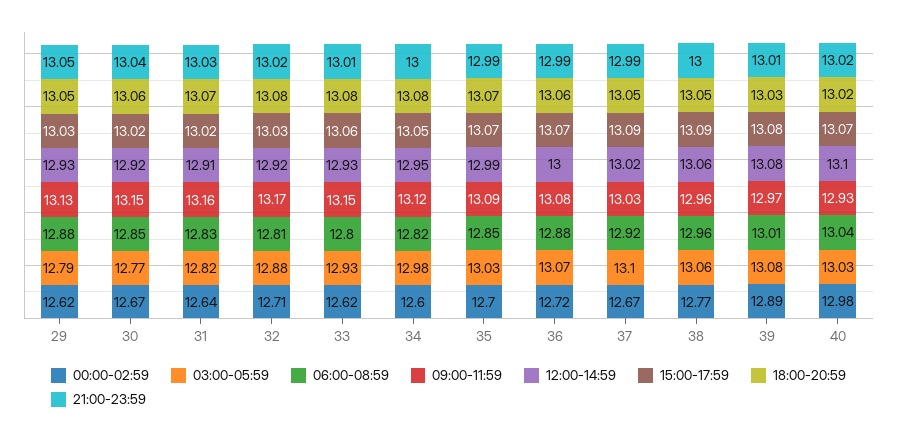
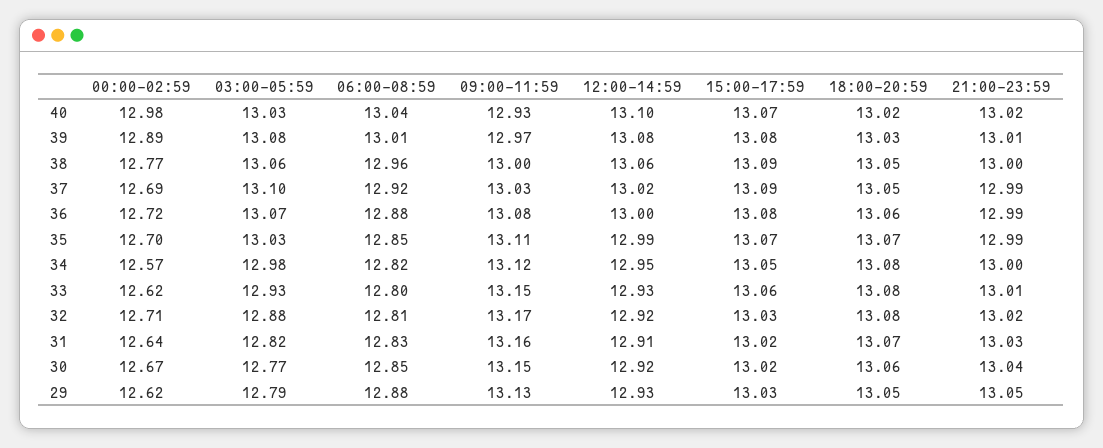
  {
    "00:00-02:59": {
      "29": 12.62,
      "30": 12.67,
      "31": 12.64,
      "32": 12.71,
      "33": 12.62,
-     "34": 12.6,
+     "34": 12.57,
      "35": 12.7,
      "36": 12.72,
-     "37": 12.67,
+     "37": 12.69,
      "38": 12.77,
      "39": 12.89,
      "40": 12.98
    },
    "03:00-05:59": {
      "29": 12.79,
      "30": 12.77,
      "31": 12.82,
      "32": 12.88,
      "33": 12.93,
      "34": 12.98,
      "35": 13.03,
      "36": 13.07,
      "37": 13.1,
      "38": 13.06,
      "39": 13.08,
      "40": 13.03
    },
    "06:00-08:59": {
      "29": 12.88,
      "30": 12.85,
      "31": 12.83,
      "32": 12.81,
      "33": 12.8,
      "34": 12.82,
      "35": 12.85,
      "36": 12.88,
      "37": 12.92,
      "38": 12.96,
      "39": 13.01,
      "40": 13.04
    },
    "09:00-11:59": {
      "29": 13.13,
      "30": 13.15,
      "31": 13.16,
      "32": 13.17,
      "33": 13.15,
      "34": 13.12,
-     "35": 13.09,
+     "35": 13.11,
      "36": 13.08,
      "37": 13.03,
-     "38": 12.96,
+     "38": 13,
      "39": 12.97,
      "40": 12.93
    },
    "12:00-14:59": {
      "29": 12.93,
      "30": 12.92,
      "31": 12.91,
      "32": 12.92,
      "33": 12.93,
      "34": 12.95,
      "35": 12.99,
      "36": 13,
      "37": 13.02,
      "38": 13.06,
      "39": 13.08,
      "40": 13.1
    },
    "15:00-17:59": {
      "29": 13.03,
      "30": 13.02,
      "31": 13.02,
      "32": 13.03,
      "33": 13.06,
      "34": 13.05,
      "35": 13.07,
-     "36": 13.07,
+     "36": 13.08,
      "37": 13.09,
      "38": 13.09,
      "39": 13.08,
      "40": 13.07
    },
    "18:00-20:59": {
      "29": 13.05,
      "30": 13.06,
      "31": 13.07,
      "32": 13.08,
      "33": 13.08,
      "34": 13.08,
      "35": 13.07,
      "36": 13.06,
      "37": 13.05,
      "38": 13.05,
      "39": 13.03,
      "40": 13.02
    },
    "21:00-23:59": {
      "29": 13.05,
      "30": 13.04,
      "31": 13.03,
      "32": 13.02,
      "33": 13.01,
      "34": 13,
      "35": 12.99,
      "36": 12.99,
      "37": 12.99,
      "38": 13,
      "39": 13.01,
      "40": 13.02
    }
  }

